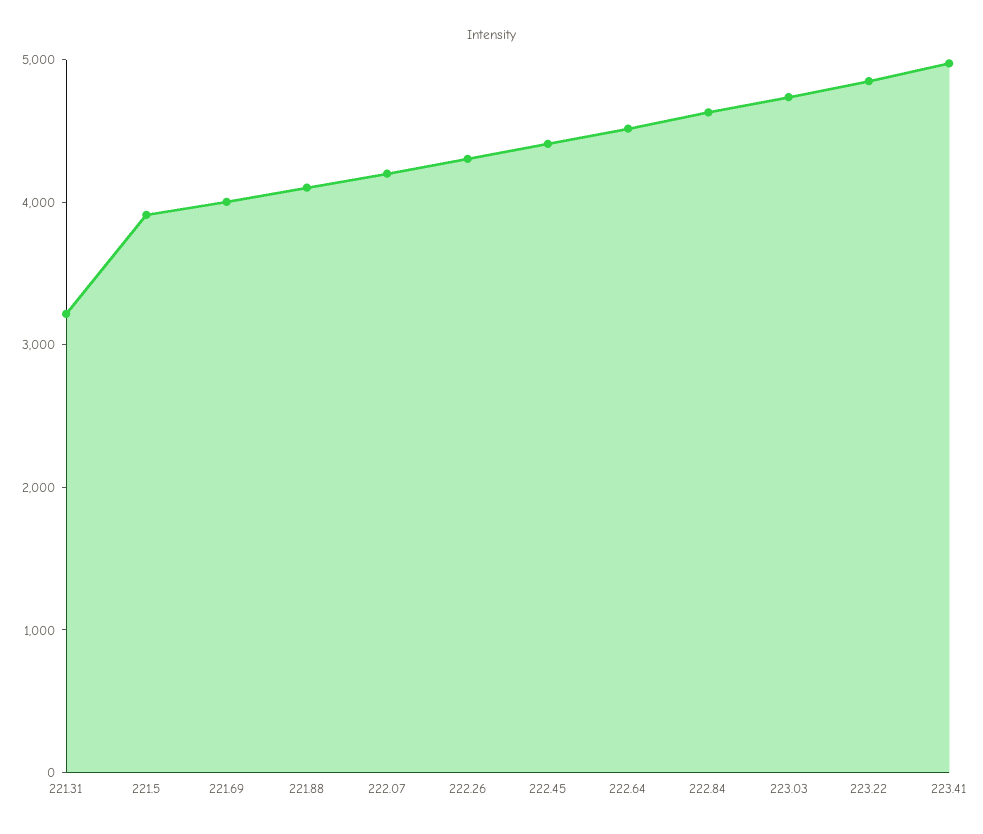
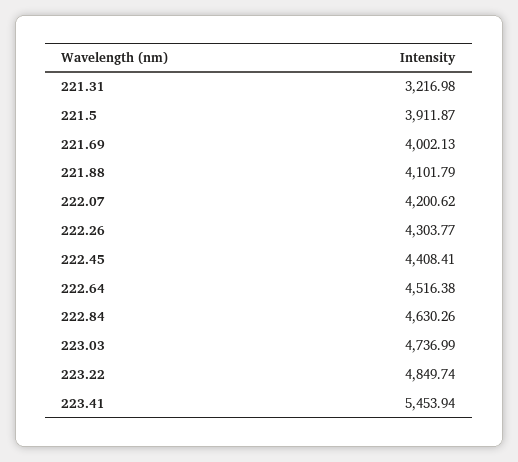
  {
    "221.31": 3216.98,
    "221.5": 3911.87,
    "221.69": 4002.13,
    "221.88": 4101.79,
    "222.07": 4200.62,
    "222.26": 4303.77,
    "222.45": 4408.41,
    "222.64": 4516.38,
    "222.84": 4630.26,
    "223.03": 4736.99,
    "223.22": 4849.74,
-   "223.41": 5000
+   "223.41": 5453.94
  }

